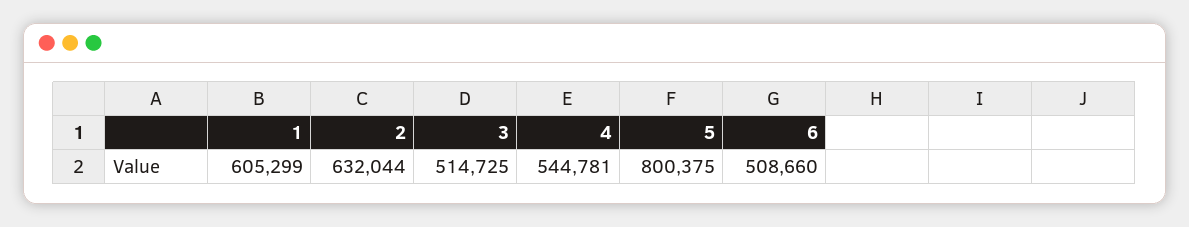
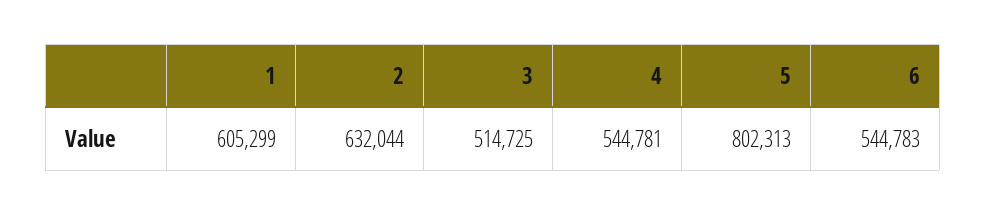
  {
    "1": 605299,
    "2": 632044,
    "3": 514725,
    "4": 544781,
-   "5": 800375,
+   "5": 802313,
-   "6": 508660
+   "6": 544783
  }

